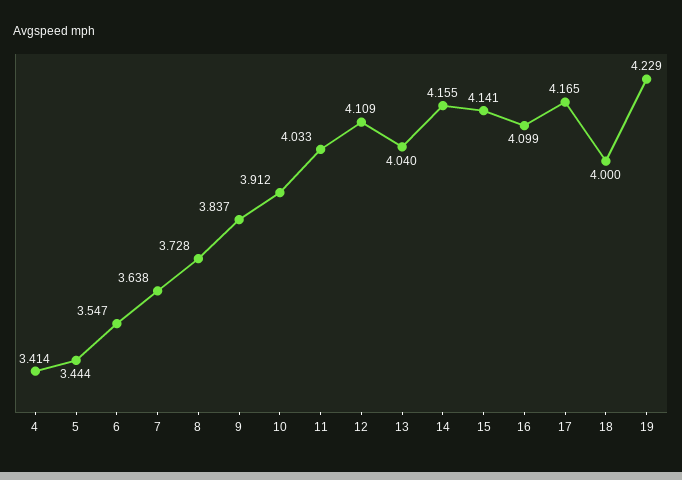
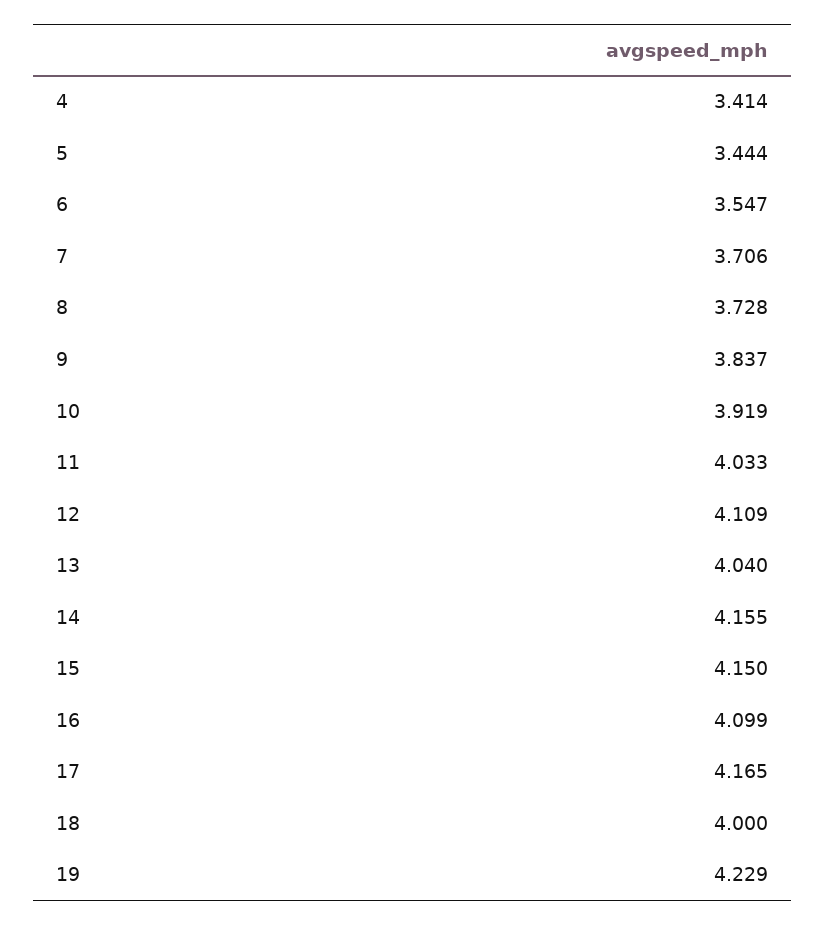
  {
    "4": 3.414,
    "5": 3.444,
    "6": 3.547,
-   "7": 3.638,
+   "7": 3.706,
    "8": 3.728,
    "9": 3.837,
-   "10": 3.912,
+   "10": 3.919,
    "11": 4.033,
    "12": 4.109,
    "13": 4.04,
    "14": 4.155,
-   "15": 4.141,
+   "15": 4.15,
    "16": 4.099,
    "17": 4.165,
    "18": 4,
    "19": 4.229
  }

